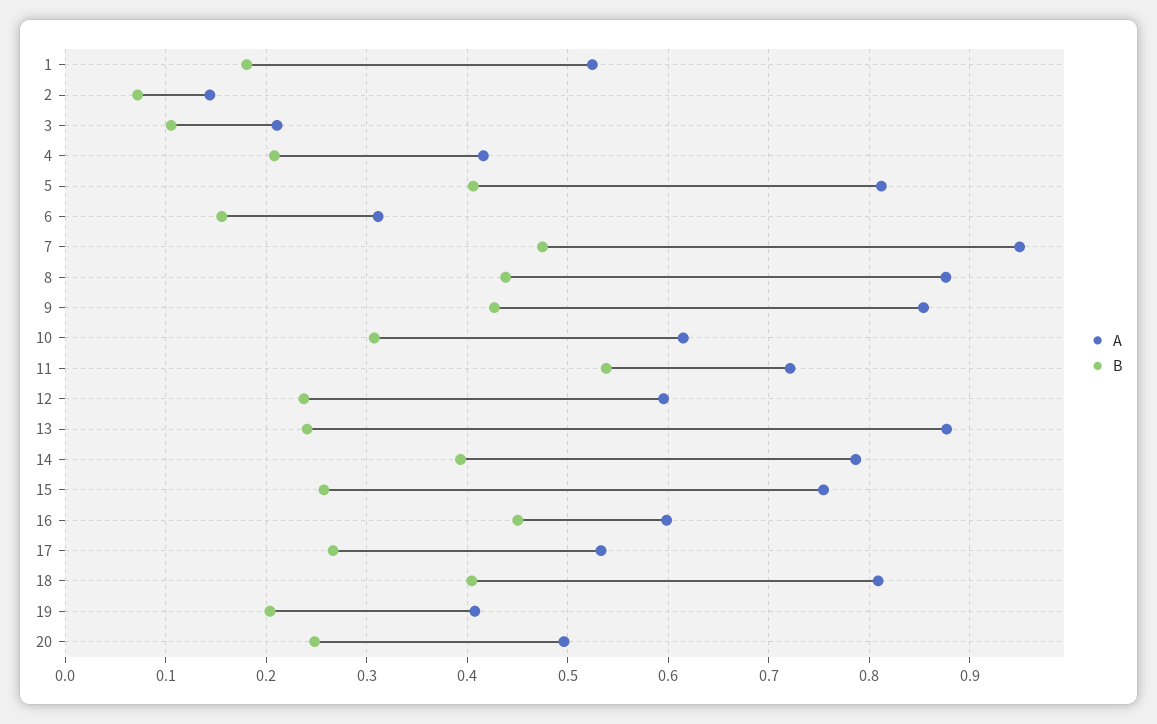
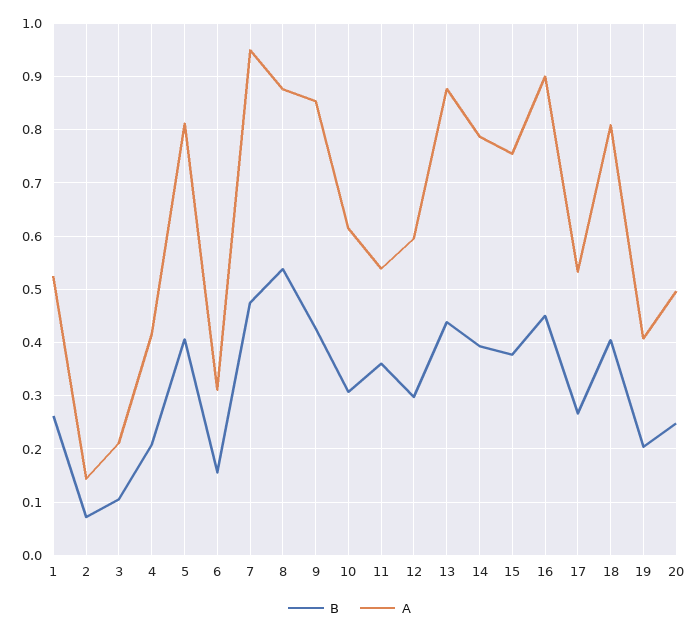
  {
    "A": {
      "1": 0.52,
      "2": 0.14,
      "3": 0.21,
      "4": 0.42,
      "5": 0.81,
      "6": 0.31,
      "7": 0.95,
      "8": 0.88,
      "9": 0.85,
      "10": 0.61,
-     "11": 0.72,
+     "11": 0.54,
      "12": 0.6,
      "13": 0.88,
      "14": 0.79,
      "15": 0.75,
-     "16": 0.6,
+     "16": 0.9,
      "17": 0.53,
      "18": 0.81,
      "19": 0.41,
      "20": 0.5
    },
    "B": {
-     "1": 0.18,
+     "1": 0.26,
      "2": 0.07,
      "3": 0.11,
      "4": 0.21,
      "5": 0.41,
      "6": 0.16,
      "7": 0.47,
-     "8": 0.44,
+     "8": 0.54,
      "9": 0.43,
      "10": 0.31,
-     "11": 0.54,
+     "11": 0.36,
-     "12": 0.24,
+     "12": 0.3,
-     "13": 0.24,
+     "13": 0.44,
      "14": 0.39,
-     "15": 0.26,
+     "15": 0.38,
      "16": 0.45,
      "17": 0.27,
      "18": 0.4,
      "19": 0.2,
      "20": 0.25
    }
  }

